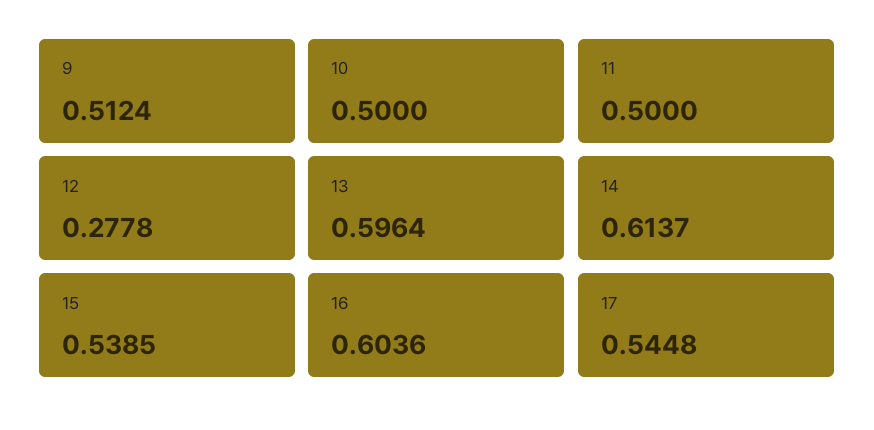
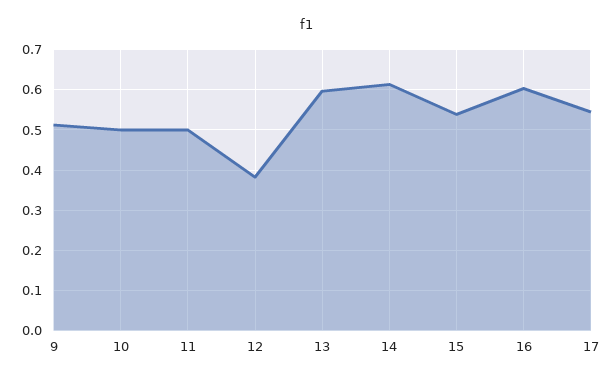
  {
    "9": 0.5124,
    "10": 0.5,
    "11": 0.5,
-   "12": 0.2778,
+   "12": 0.38,
    "13": 0.5964,
    "14": 0.6137,
    "15": 0.5385,
    "16": 0.6036,
    "17": 0.5448
  }

